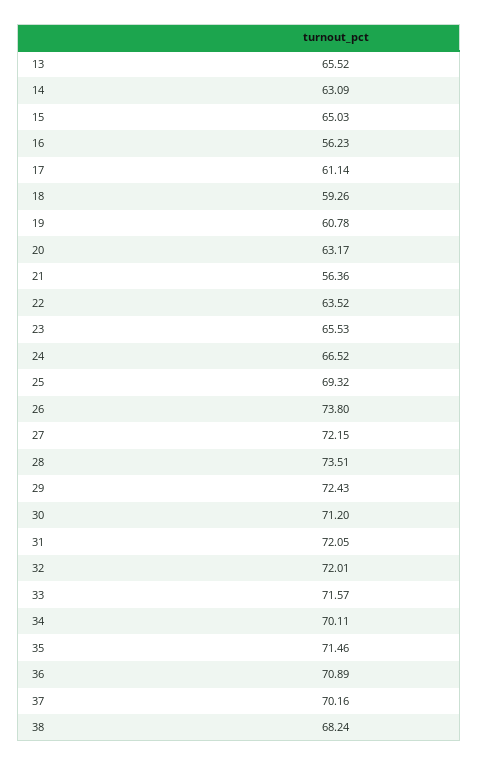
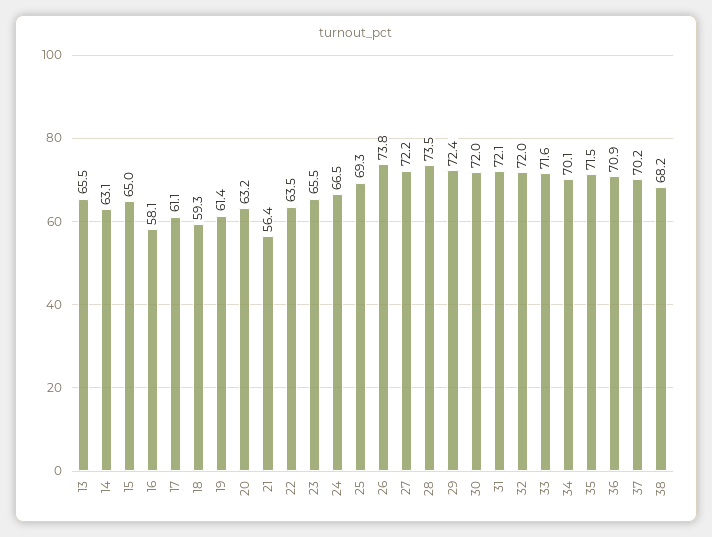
  {
    "13": 65.52,
    "14": 63.09,
    "15": 65.03,
-   "16": 56.23,
+   "16": 58.1,
    "17": 61.14,
    "18": 59.26,
-   "19": 60.78,
+   "19": 61.4,
    "20": 63.17,
    "21": 56.36,
    "22": 63.52,
    "23": 65.53,
    "24": 66.52,
    "25": 69.32,
    "26": 73.8,
    "27": 72.15,
    "28": 73.51,
    "29": 72.43,
-   "30": 71.2,
+   "30": 72,
    "31": 72.05,
    "32": 72.01,
    "33": 71.57,
    "34": 70.11,
    "35": 71.46,
    "36": 70.89,
    "37": 70.16,
    "38": 68.24
  }

